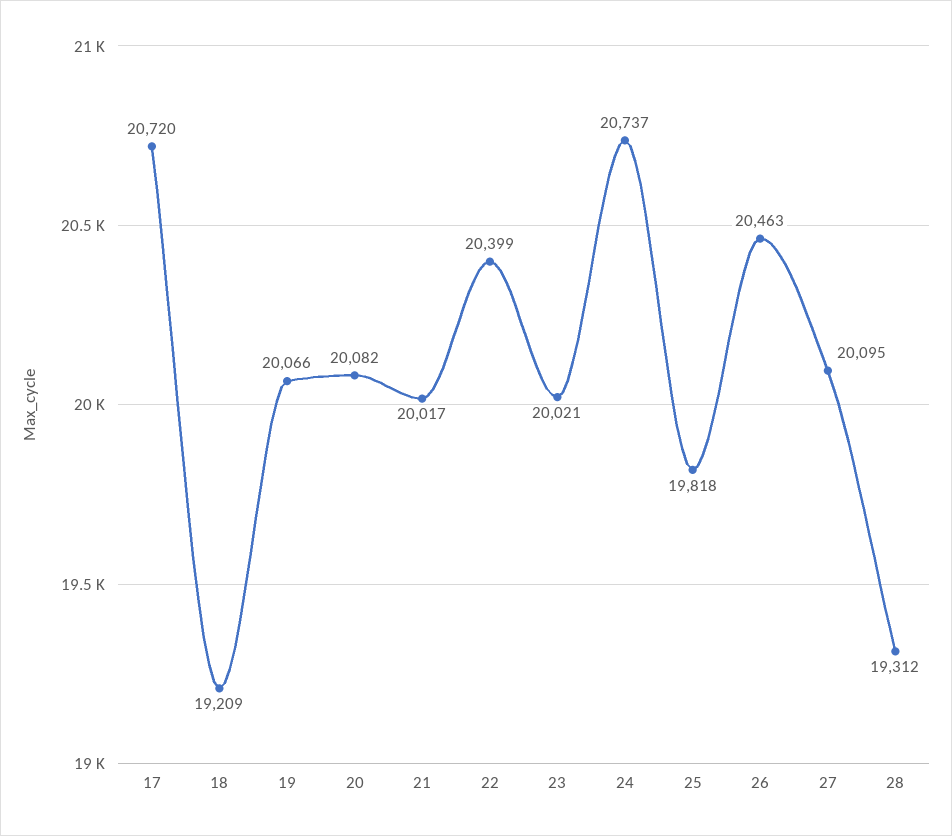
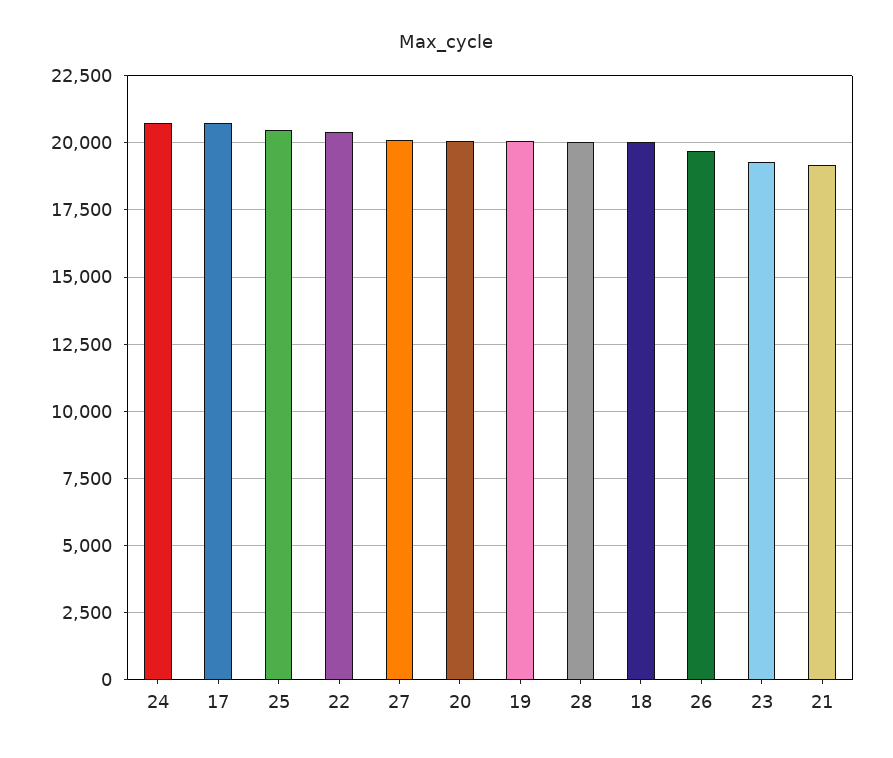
  {
    "17": 20720,
-   "18": 19209,
+   "18": 20000,
    "19": 20066,
    "20": 20082,
-   "21": 20017,
+   "21": 19250,
    "22": 20399,
-   "23": 20021,
+   "23": 19250,
    "24": 20737,
-   "25": 19818,
+   "25": 20500,
-   "26": 20463,
+   "26": 19750,
    "27": 20095,
-   "28": 19312
+   "28": 20000
  }

